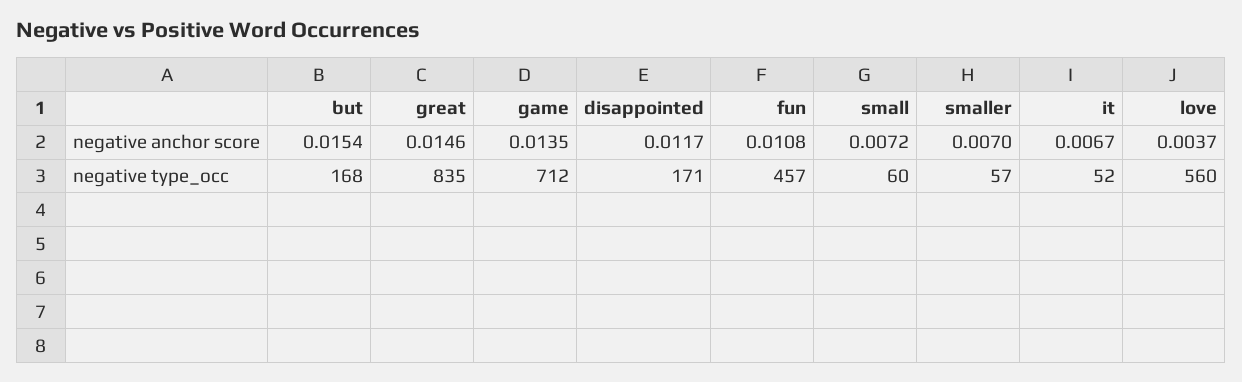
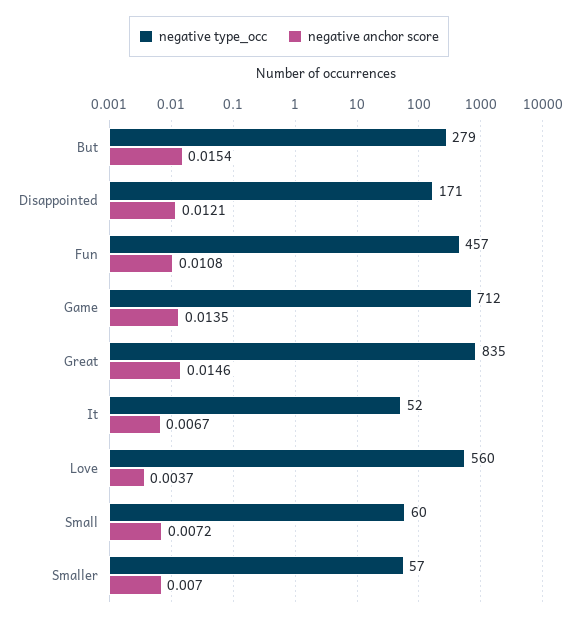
  {
    "negative anchor score": {
      "but": 0.0154,
      "great": 0.0146,
      "game": 0.0135,
-     "disappointed": 0.0117,
+     "disappointed": 0.0121,
      "fun": 0.0108,
      "small": 0.0072,
      "smaller": 0.007,
      "it": 0.0067,
      "love": 0.0037
    },
    "negative type_occ": {
-     "but": 168,
+     "but": 279,
      "great": 835,
      "game": 712,
      "disappointed": 171,
      "fun": 457,
      "small": 60,
      "smaller": 57,
      "it": 52,
      "love": 560
    }
  }

